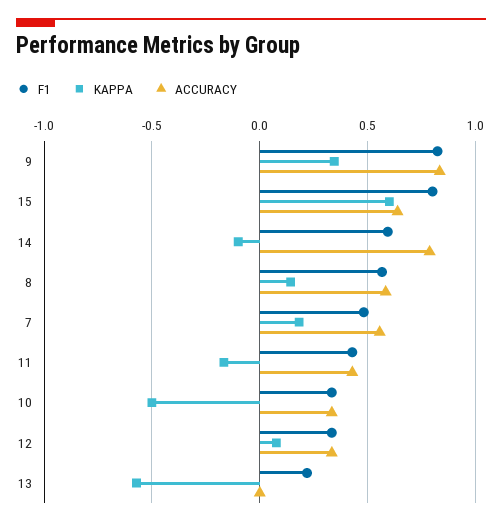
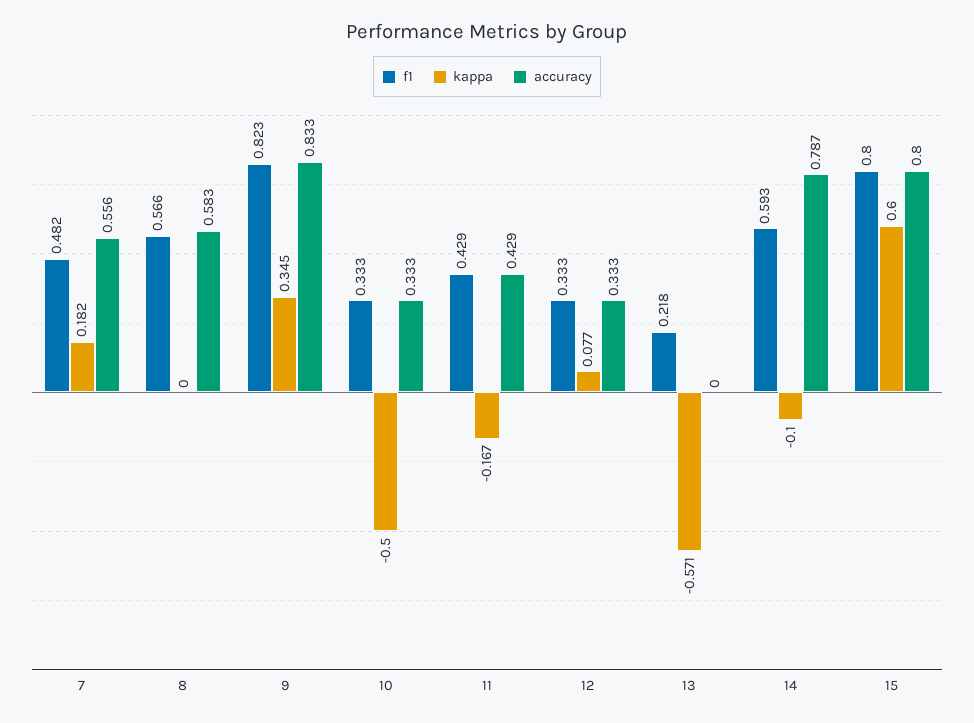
  {
    "F1": {
      "9": 0.823,
      "15": 0.8,
      "14": 0.593,
      "8": 0.566,
      "7": 0.482,
      "11": 0.429,
      "10": 0.333,
      "12": 0.333,
      "13": 0.218
    },
    "KAPPA": {
      "9": 0.345,
      "15": 0.6,
      "14": -0.1,
-     "8": 0.15,
+     "8": 0,
      "7": 0.182,
      "11": -0.167,
      "10": -0.5,
      "12": 0.077,
      "13": -0.571
    },
    "ACCURACY": {
      "9": 0.833,
-     "15": 0.65,
+     "15": 0.8,
      "14": 0.787,
      "8": 0.583,
      "7": 0.556,
      "11": 0.429,
      "10": 0.333,
      "12": 0.333,
      "13": 0
    }
  }

